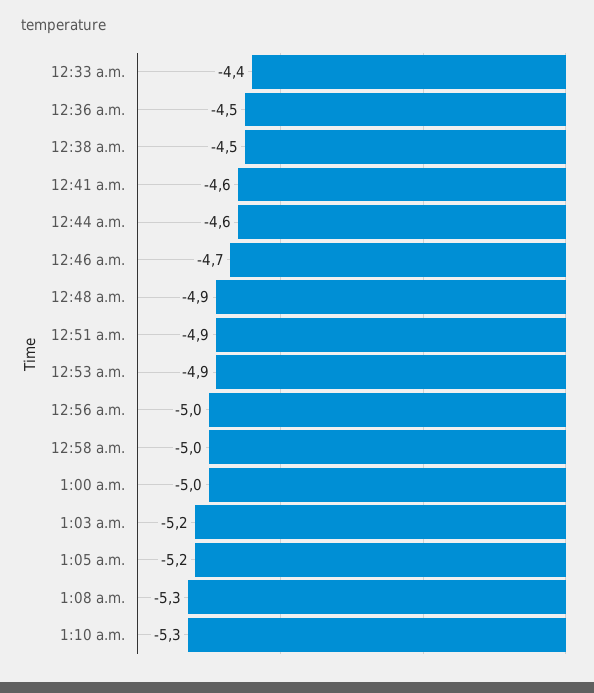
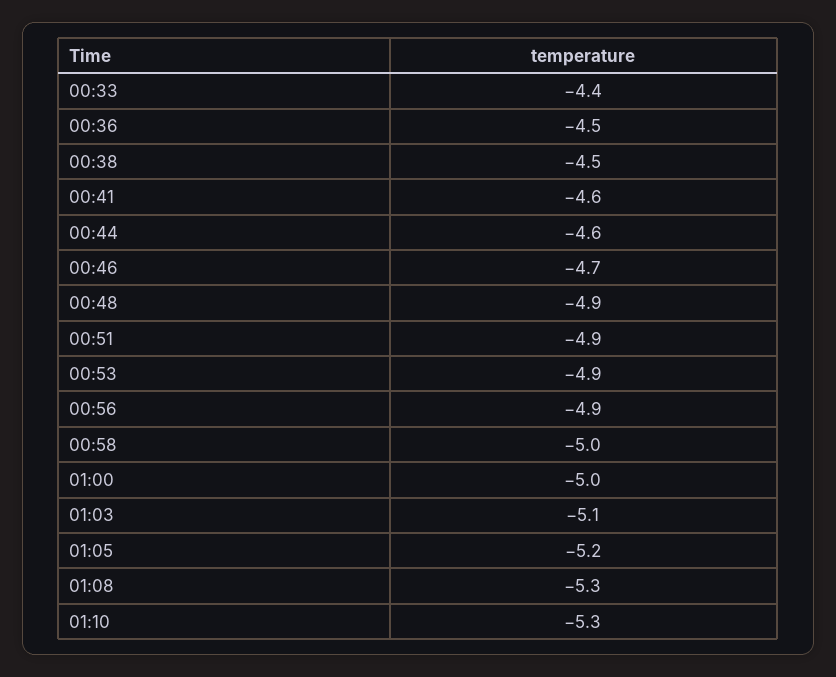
  {
    "12:33 a.m.": -4.4,
    "12:36 a.m.": -4.5,
    "12:38 a.m.": -4.5,
    "12:41 a.m.": -4.6,
    "12:44 a.m.": -4.6,
    "12:46 a.m.": -4.7,
    "12:48 a.m.": -4.9,
    "12:51 a.m.": -4.9,
    "12:53 a.m.": -4.9,
-   "12:56 a.m.": -5,
+   "12:56 a.m.": -4.9,
    "12:58 a.m.": -5,
    "1:00 a.m.": -5,
-   "1:03 a.m.": -5.2,
+   "1:03 a.m.": -5.1,
    "1:05 a.m.": -5.2,
    "1:08 a.m.": -5.3,
    "1:10 a.m.": -5.3
  }

